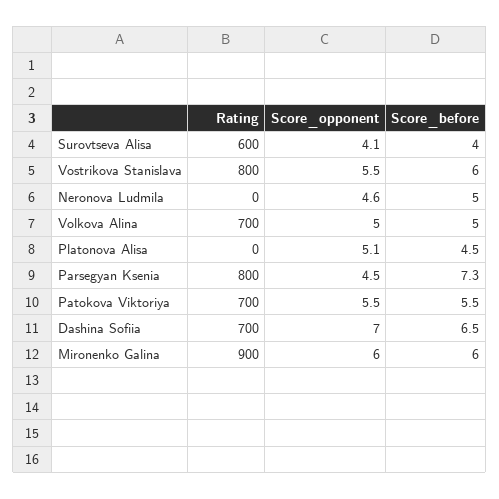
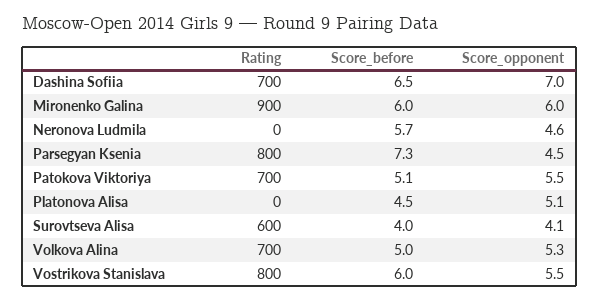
  {
    "Rating": {
      "Surovtseva Alisa": 600,
      "Vostrikova Stanislava": 800,
      "Neronova Ludmila": 0,
      "Volkova Alina": 700,
      "Platonova Alisa": 0,
      "Parsegyan Ksenia": 800,
      "Patokova Viktoriya": 700,
      "Dashina Sofiia": 700,
      "Mironenko Galina": 900
    },
    "Score_opponent": {
      "Surovtseva Alisa": 4.1,
      "Vostrikova Stanislava": 5.5,
      "Neronova Ludmila": 4.6,
-     "Volkova Alina": 5,
+     "Volkova Alina": 5.3,
      "Platonova Alisa": 5.1,
      "Parsegyan Ksenia": 4.5,
      "Patokova Viktoriya": 5.5,
      "Dashina Sofiia": 7,
      "Mironenko Galina": 6
    },
    "Score_before": {
      "Surovtseva Alisa": 4,
      "Vostrikova Stanislava": 6,
-     "Neronova Ludmila": 5,
+     "Neronova Ludmila": 5.7,
      "Volkova Alina": 5,
      "Platonova Alisa": 4.5,
      "Parsegyan Ksenia": 7.3,
-     "Patokova Viktoriya": 5.5,
+     "Patokova Viktoriya": 5.1,
      "Dashina Sofiia": 6.5,
      "Mironenko Galina": 6
    }
  }

